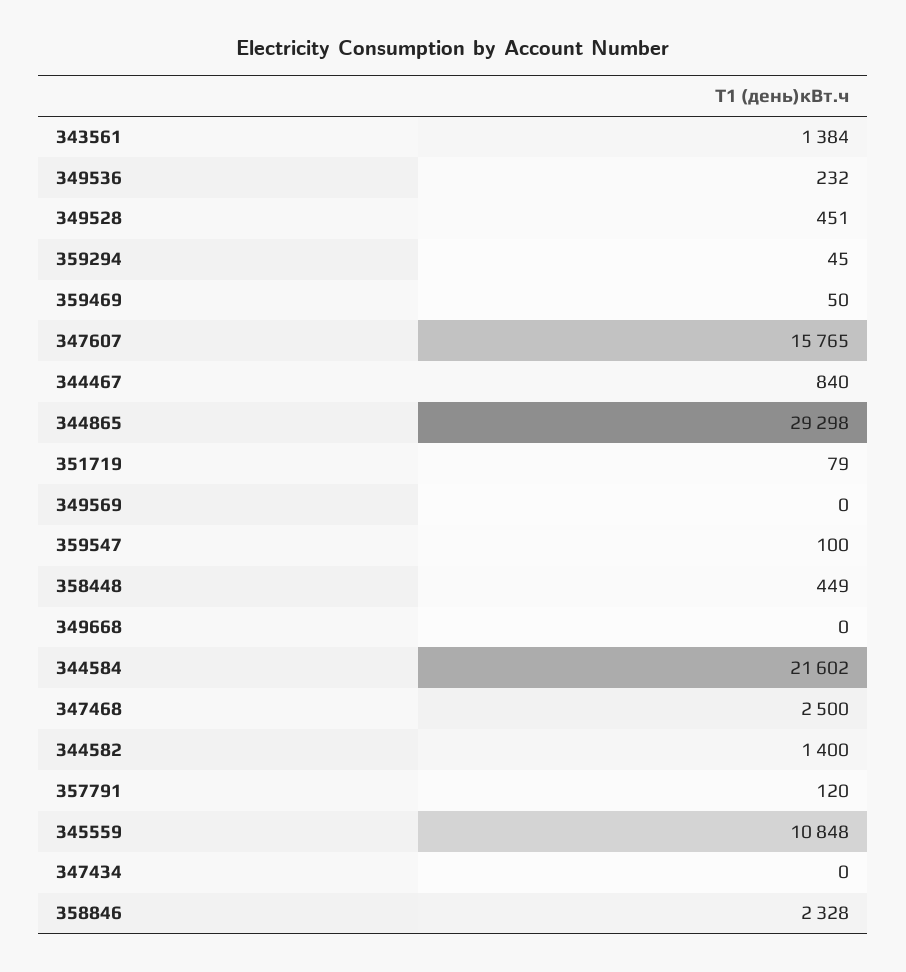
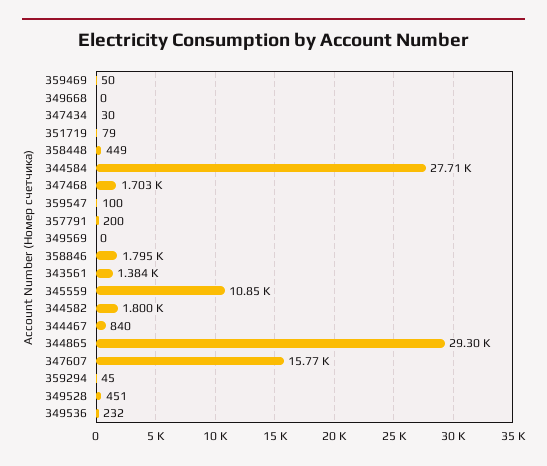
  {
    "343561": 1384,
    "349536": 232,
    "349528": 451,
    "359294": 45,
    "359469": 50,
    "347607": 15765,
    "344467": 840,
    "344865": 29298,
    "351719": 79,
    "349569": 0,
    "359547": 100,
    "358448": 449,
    "349668": 0,
-   "344584": 21602,
+   "344584": 27710,
-   "347468": 2500,
+   "347468": 1703,
-   "344582": 1400,
+   "344582": 1800,
-   "357791": 120,
+   "357791": 200,
    "345559": 10848,
-   "347434": 0,
+   "347434": 30,
-   "358846": 2328
+   "358846": 1795
  }

